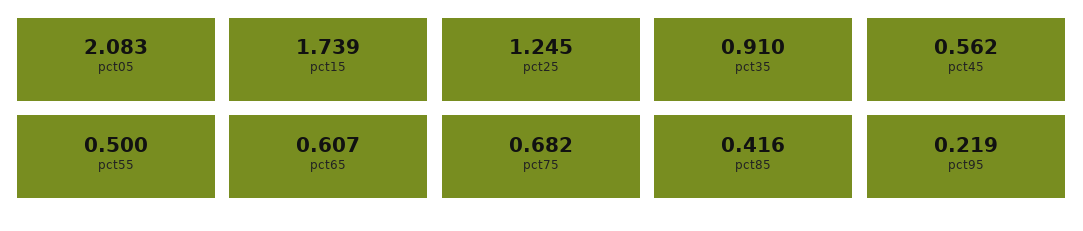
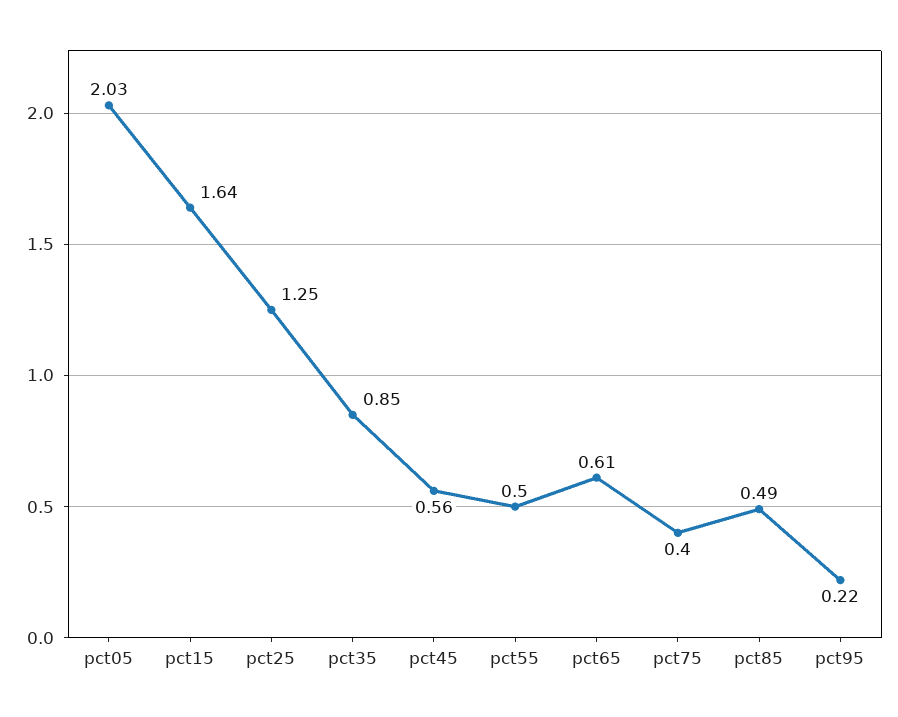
  {
-   "pct05": 2.083,
+   "pct05": 2.03,
-   "pct15": 1.739,
+   "pct15": 1.64,
    "pct25": 1.245,
-   "pct35": 0.91,
+   "pct35": 0.85,
    "pct45": 0.562,
    "pct55": 0.5,
    "pct65": 0.607,
-   "pct75": 0.682,
+   "pct75": 0.4,
-   "pct85": 0.416,
+   "pct85": 0.49,
    "pct95": 0.219
  }

